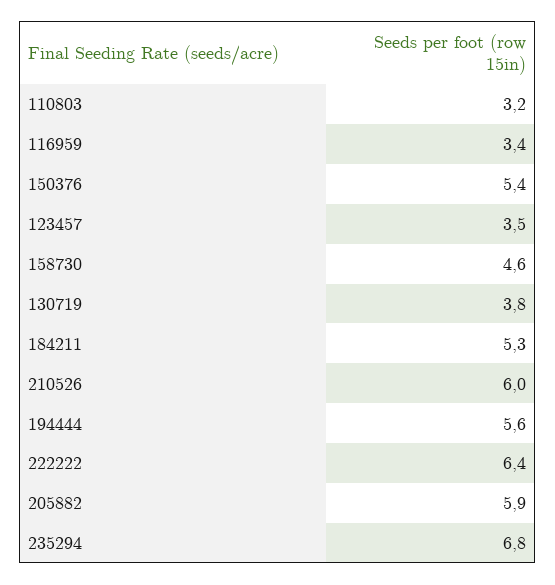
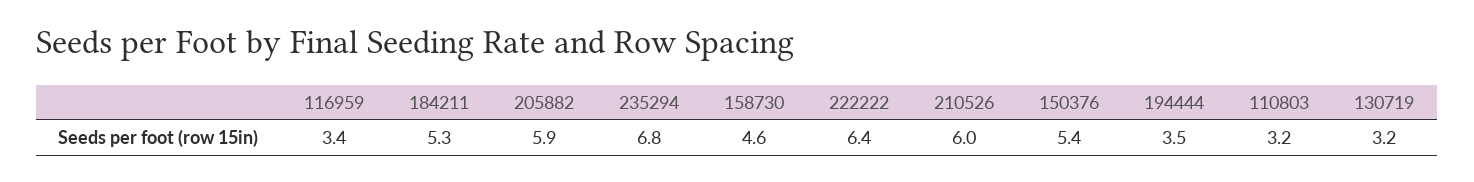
  {
    "110803": 3.2,
    "116959": 3.4,
    "150376": 5.4,
-   "123457": 3.5,
    "158730": 4.6,
-   "130719": 3.8,
+   "130719": 3.2,
    "184211": 5.3,
    "210526": 6,
-   "194444": 5.6,
+   "194444": 3.5,
    "222222": 6.4,
    "205882": 5.9,
    "235294": 6.8
  }

